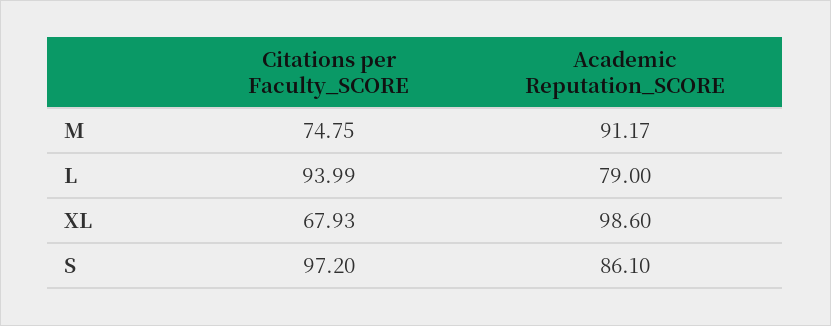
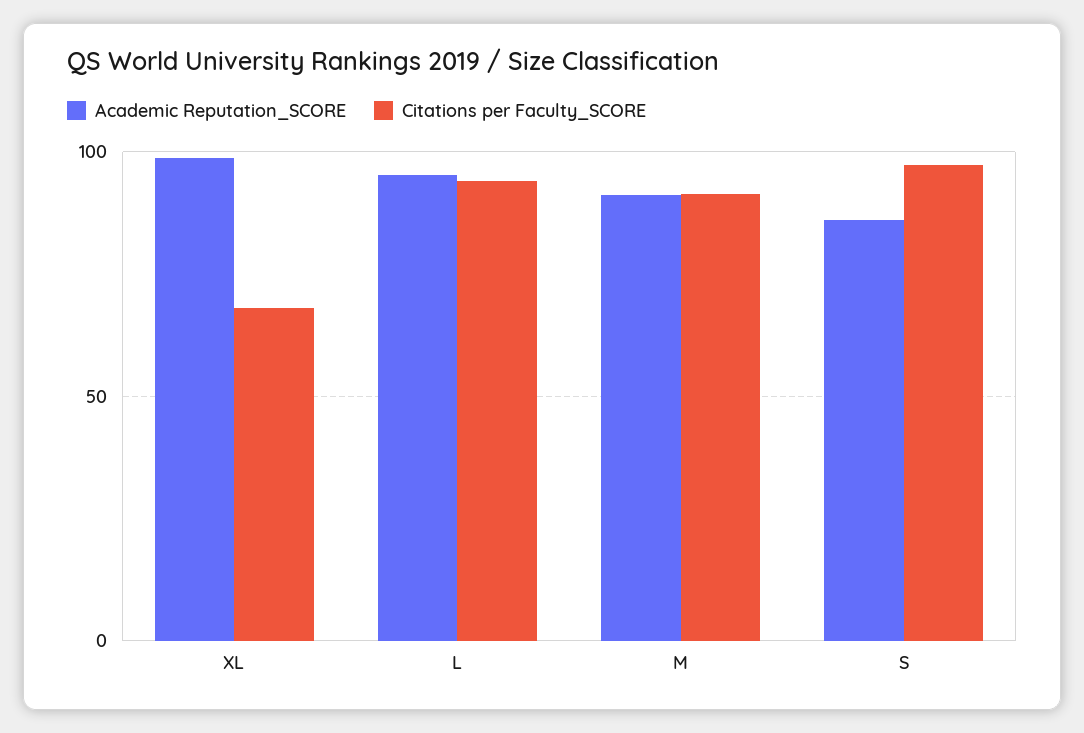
  {
    "Citations per Faculty_SCORE": {
-     "M": 74.75,
+     "M": 90,
      "L": 93.99,
      "XL": 67.93,
      "S": 97.2
    },
    "Academic Reputation_SCORE": {
      "M": 91.17,
-     "L": 79,
+     "L": 95,
      "XL": 98.6,
      "S": 86.1
    }
  }

